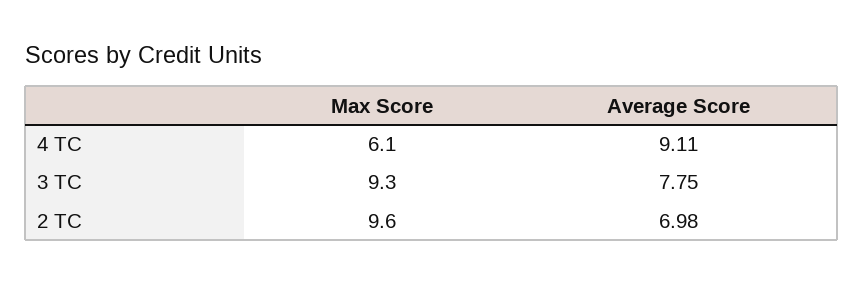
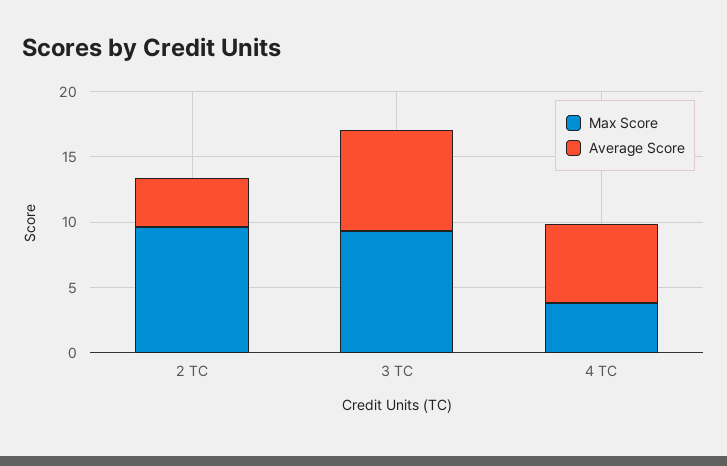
  {
    "Max Score": {
-     "4 TC": 6.1,
+     "4 TC": 4,
      "3 TC": 9.3,
      "2 TC": 9.6
    },
    "Average Score": {
-     "4 TC": 9.11,
+     "4 TC": 6,
      "3 TC": 7.75,
-     "2 TC": 6.98
+     "2 TC": 4
    }
  }

